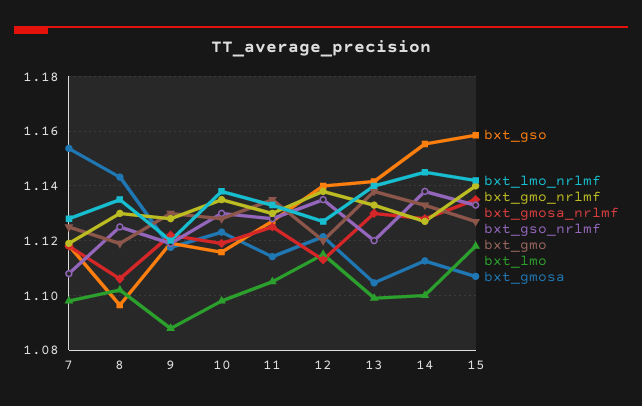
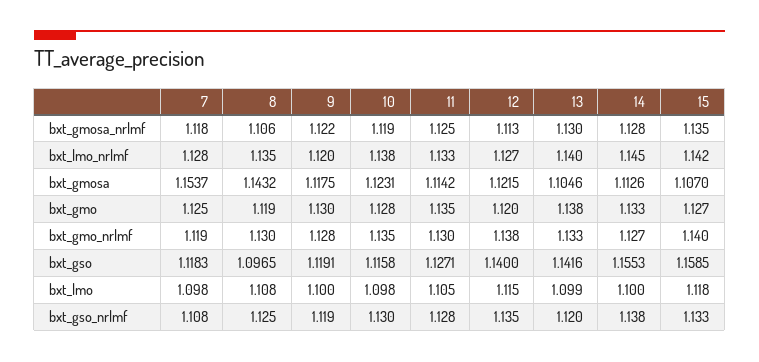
  {
    "bxt_gso": {
      "7": 1.1183,
      "8": 1.0965,
      "9": 1.1191,
      "10": 1.1158,
      "11": 1.1271,
      "12": 1.14,
      "13": 1.1416,
      "14": 1.1553,
      "15": 1.1585
    },
    "bxt_lmo_nrlmf": {
      "7": 1.128,
      "8": 1.135,
      "9": 1.12,
      "10": 1.138,
      "11": 1.133,
      "12": 1.127,
      "13": 1.14,
      "14": 1.145,
      "15": 1.142
    },
    "bxt_gmo_nrlmf": {
      "7": 1.119,
      "8": 1.13,
      "9": 1.128,
      "10": 1.135,
      "11": 1.13,
      "12": 1.138,
      "13": 1.133,
      "14": 1.127,
      "15": 1.14
    },
    "bxt_gmosa_nrlmf": {
      "7": 1.118,
      "8": 1.106,
      "9": 1.122,
      "10": 1.119,
      "11": 1.125,
      "12": 1.113,
      "13": 1.13,
      "14": 1.128,
      "15": 1.135
    },
    "bxt_gso_nrlmf": {
      "7": 1.108,
      "8": 1.125,
      "9": 1.119,
      "10": 1.13,
      "11": 1.128,
      "12": 1.135,
      "13": 1.12,
      "14": 1.138,
      "15": 1.133
    },
    "bxt_gmo": {
      "7": 1.125,
      "8": 1.119,
      "9": 1.13,
      "10": 1.128,
      "11": 1.135,
      "12": 1.12,
      "13": 1.138,
      "14": 1.133,
      "15": 1.127
    },
    "bxt_lmo": {
      "7": 1.098,
-     "8": 1.1025,
+     "8": 1.108,
-     "9": 1.0875,
+     "9": 1.1,
      "10": 1.098,
      "11": 1.105,
      "12": 1.115,
      "13": 1.099,
      "14": 1.1,
      "15": 1.118
    },
    "bxt_gmosa": {
      "7": 1.1537,
      "8": 1.1432,
      "9": 1.1175,
      "10": 1.1231,
      "11": 1.1142,
      "12": 1.1215,
      "13": 1.1046,
      "14": 1.1126,
      "15": 1.107
    }
  }

